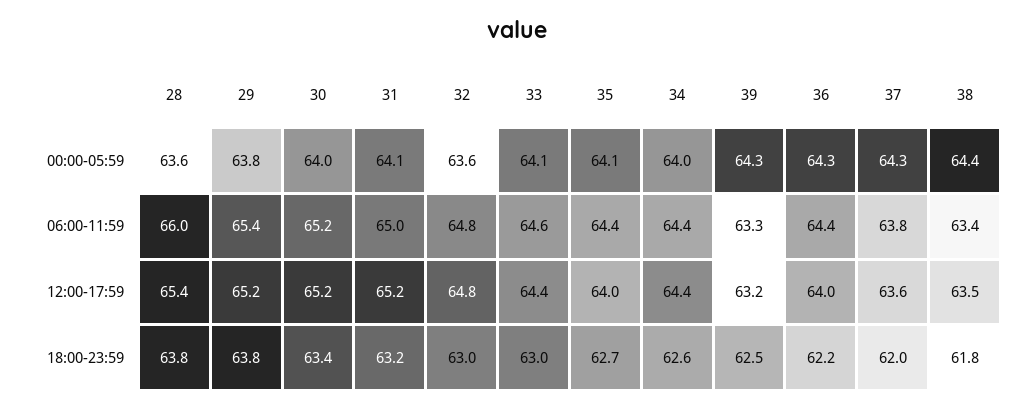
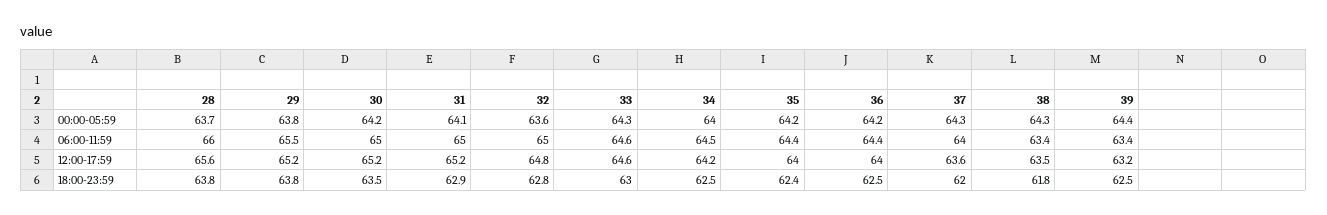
  {
    "28": {
-     "00:00-05:59": 63.6,
+     "00:00-05:59": 63.7,
      "06:00-11:59": 66,
-     "12:00-17:59": 65.4,
+     "12:00-17:59": 65.6,
      "18:00-23:59": 63.8
    },
    "29": {
      "00:00-05:59": 63.8,
-     "06:00-11:59": 65.4,
+     "06:00-11:59": 65.5,
      "12:00-17:59": 65.2,
      "18:00-23:59": 63.8
    },
    "30": {
-     "00:00-05:59": 64,
+     "00:00-05:59": 64.2,
-     "06:00-11:59": 65.2,
+     "06:00-11:59": 65,
      "12:00-17:59": 65.2,
-     "18:00-23:59": 63.4
+     "18:00-23:59": 63.5
    },
    "31": {
      "00:00-05:59": 64.1,
      "06:00-11:59": 65,
      "12:00-17:59": 65.2,
-     "18:00-23:59": 63.2
+     "18:00-23:59": 62.9
    },
    "32": {
      "00:00-05:59": 63.6,
-     "06:00-11:59": 64.8,
+     "06:00-11:59": 65,
      "12:00-17:59": 64.8,
-     "18:00-23:59": 63
+     "18:00-23:59": 62.8
    },
    "33": {
-     "00:00-05:59": 64.1,
+     "00:00-05:59": 64.3,
      "06:00-11:59": 64.6,
-     "12:00-17:59": 64.4,
+     "12:00-17:59": 64.6,
      "18:00-23:59": 63
    },
    "35": {
-     "00:00-05:59": 64.1,
+     "00:00-05:59": 64.2,
      "06:00-11:59": 64.4,
      "12:00-17:59": 64,
-     "18:00-23:59": 62.7
+     "18:00-23:59": 62.4
    },
    "34": {
      "00:00-05:59": 64,
-     "06:00-11:59": 64.4,
+     "06:00-11:59": 64.5,
-     "12:00-17:59": 64.4,
+     "12:00-17:59": 64.2,
-     "18:00-23:59": 62.6
+     "18:00-23:59": 62.5
    },
    "39": {
-     "00:00-05:59": 64.3,
+     "00:00-05:59": 64.4,
-     "06:00-11:59": 63.3,
+     "06:00-11:59": 63.4,
      "12:00-17:59": 63.2,
      "18:00-23:59": 62.5
    },
    "36": {
-     "00:00-05:59": 64.3,
+     "00:00-05:59": 64.2,
      "06:00-11:59": 64.4,
      "12:00-17:59": 64,
-     "18:00-23:59": 62.2
+     "18:00-23:59": 62.5
    },
    "37": {
      "00:00-05:59": 64.3,
-     "06:00-11:59": 63.8,
+     "06:00-11:59": 64,
      "12:00-17:59": 63.6,
      "18:00-23:59": 62
    },
    "38": {
-     "00:00-05:59": 64.4,
+     "00:00-05:59": 64.3,
      "06:00-11:59": 63.4,
      "12:00-17:59": 63.5,
      "18:00-23:59": 61.8
    }
  }

